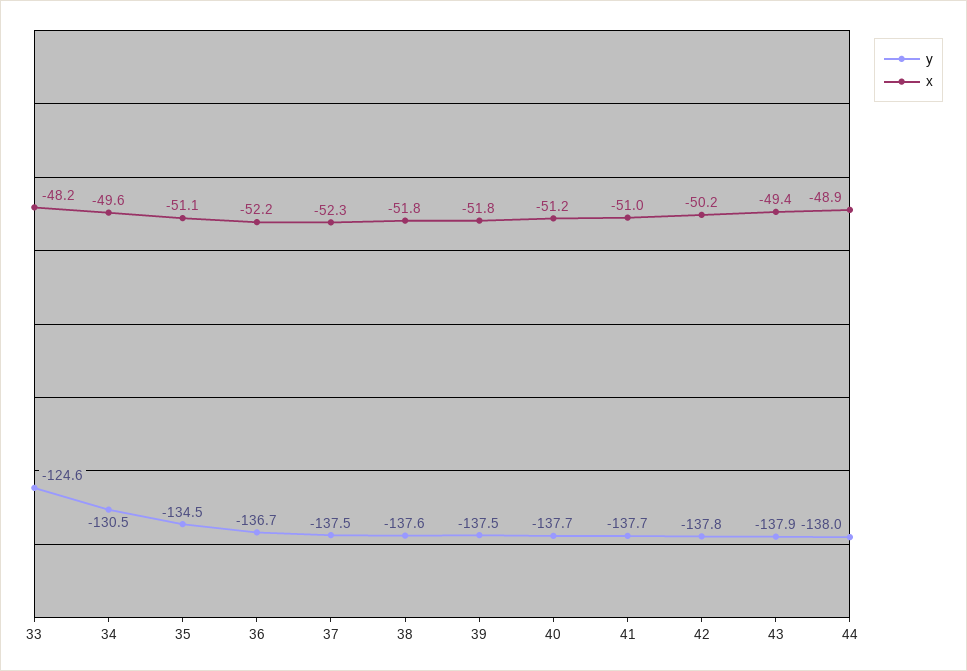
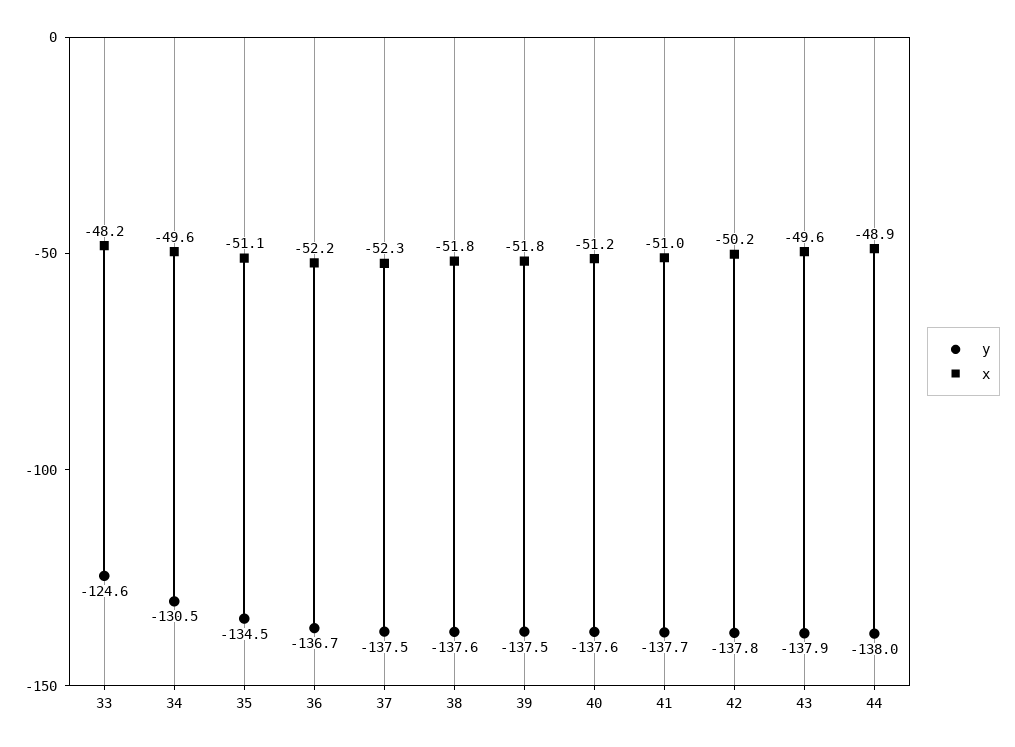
  {
    "y": {
      "33": -124.6,
      "34": -130.5,
      "35": -134.5,
      "36": -136.7,
      "37": -137.5,
      "38": -137.6,
      "39": -137.5,
-     "40": -137.7,
+     "40": -137.6,
      "41": -137.7,
      "42": -137.8,
      "43": -137.9,
      "44": -138
    },
    "x": {
      "33": -48.2,
      "34": -49.6,
      "35": -51.1,
      "36": -52.2,
      "37": -52.3,
      "38": -51.8,
      "39": -51.8,
      "40": -51.2,
      "41": -51,
      "42": -50.2,
-     "43": -49.4,
+     "43": -49.6,
      "44": -48.9
    }
  }

